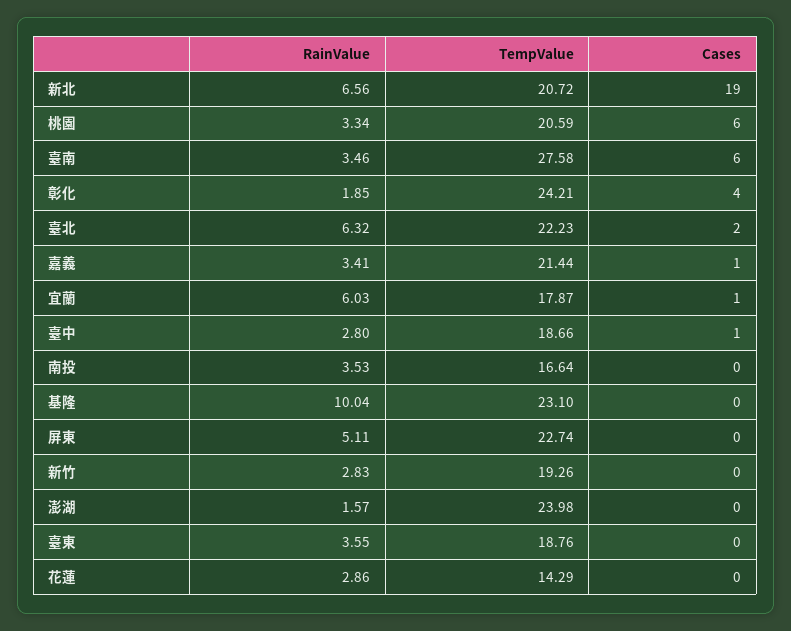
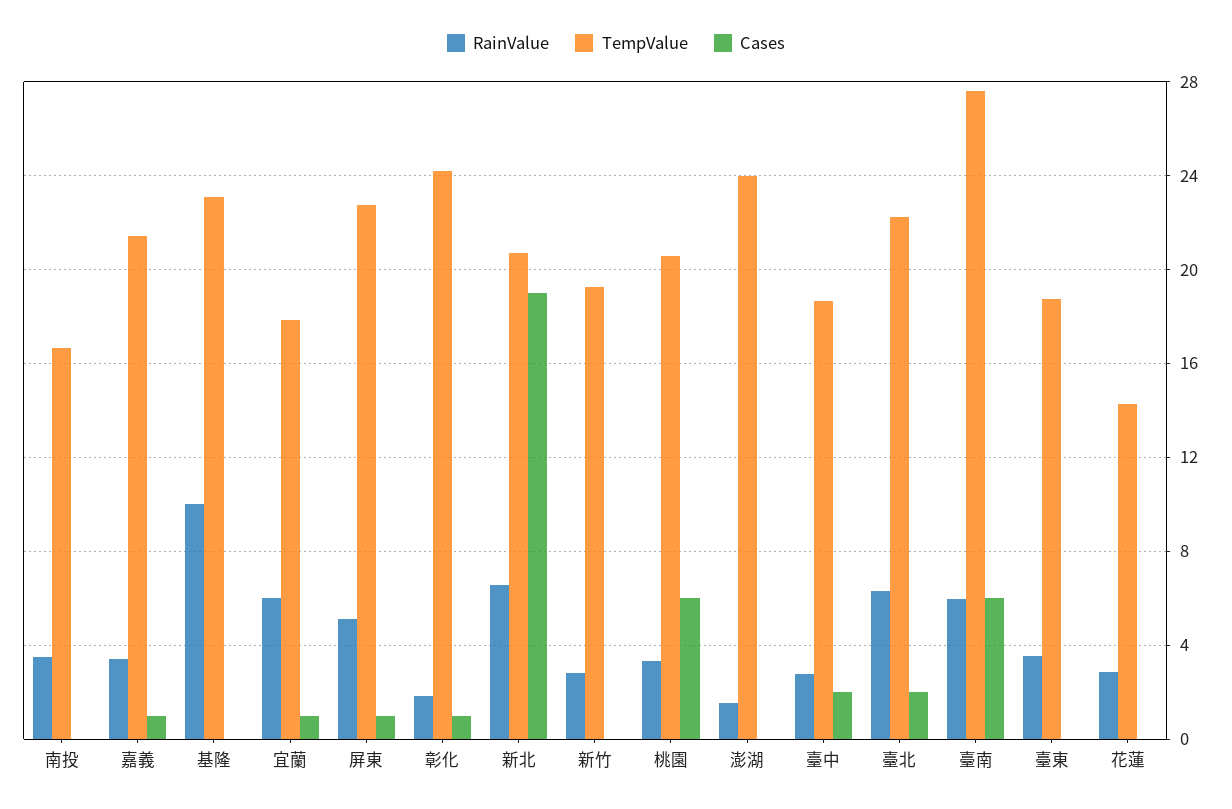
  {
    "RainValue": {
      "新北": 6.56,
      "桃園": 3.34,
-     "臺南": 3.46,
+     "臺南": 6,
      "彰化": 1.85,
      "臺北": 6.32,
      "嘉義": 3.41,
      "宜蘭": 6.03,
      "臺中": 2.8,
      "南投": 3.53,
      "基隆": 10.04,
      "屏東": 5.11,
      "新竹": 2.83,
      "澎湖": 1.57,
      "臺東": 3.55,
      "花蓮": 2.86
    },
    "TempValue": {
      "新北": 20.72,
      "桃園": 20.59,
      "臺南": 27.58,
      "彰化": 24.21,
      "臺北": 22.23,
      "嘉義": 21.44,
      "宜蘭": 17.87,
      "臺中": 18.66,
      "南投": 16.64,
      "基隆": 23.1,
      "屏東": 22.74,
      "新竹": 19.26,
      "澎湖": 23.98,
      "臺東": 18.76,
      "花蓮": 14.29
    },
    "Cases": {
      "新北": 19,
      "桃園": 6,
      "臺南": 6,
-     "彰化": 4,
+     "彰化": 1,
      "臺北": 2,
      "嘉義": 1,
      "宜蘭": 1,
-     "臺中": 1,
+     "臺中": 2,
      "南投": 0,
      "基隆": 0,
-     "屏東": 0,
+     "屏東": 1,
      "新竹": 0,
      "澎湖": 0,
      "臺東": 0,
      "花蓮": 0
    }
  }

